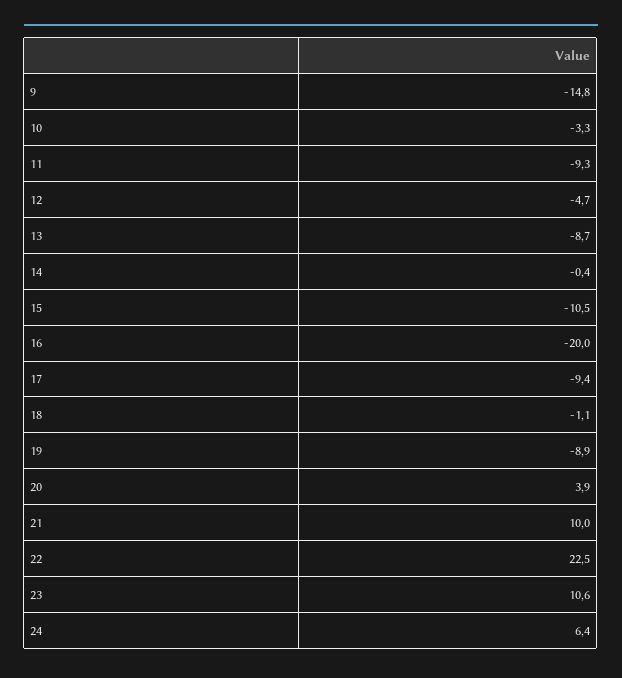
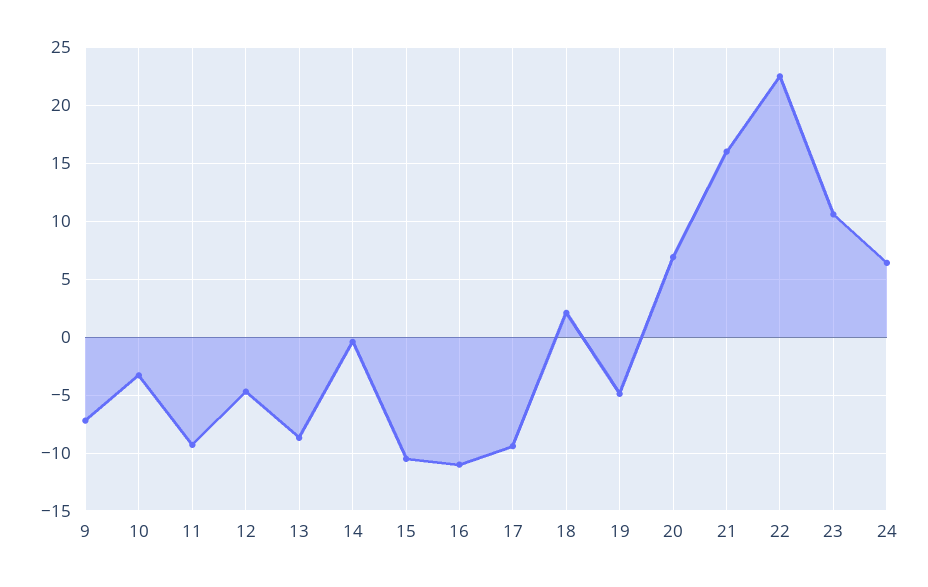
  {
-   "9": -14.8,
+   "9": -7,
    "10": -3.3,
    "11": -9.3,
    "12": -4.7,
    "13": -8.7,
    "14": -0.4,
    "15": -10.5,
-   "16": -20,
+   "16": -11,
    "17": -9.4,
-   "18": -1.1,
+   "18": 2,
-   "19": -8.9,
+   "19": -5,
-   "20": 3.9,
+   "20": 7,
-   "21": 10,
+   "21": 16,
    "22": 22.5,
    "23": 10.6,
    "24": 6.4
  }

